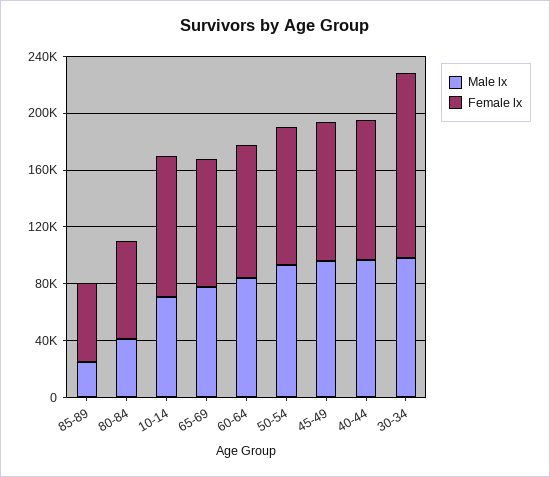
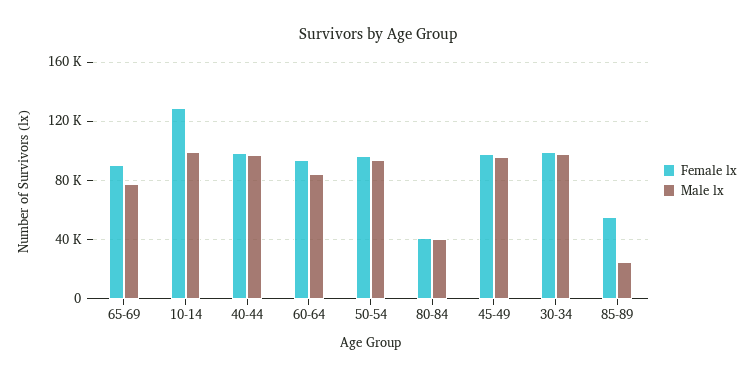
  {
    "Male lx": {
      "85-89": 25000,
      "80-84": 40000,
-     "10-14": 70000,
+     "10-14": 100000,
      "65-69": 80000,
      "60-64": 85000,
      "50-54": 95000,
      "45-49": 95000,
      "40-44": 95000,
      "30-34": 100000
    },
    "Female lx": {
      "85-89": 55000,
-     "80-84": 70000,
+     "80-84": 40000,
-     "10-14": 100000,
+     "10-14": 130000,
      "65-69": 90000,
      "60-64": 95000,
      "50-54": 95000,
      "45-49": 100000,
      "40-44": 100000,
-     "30-34": 130000
+     "30-34": 100000
    }
  }

